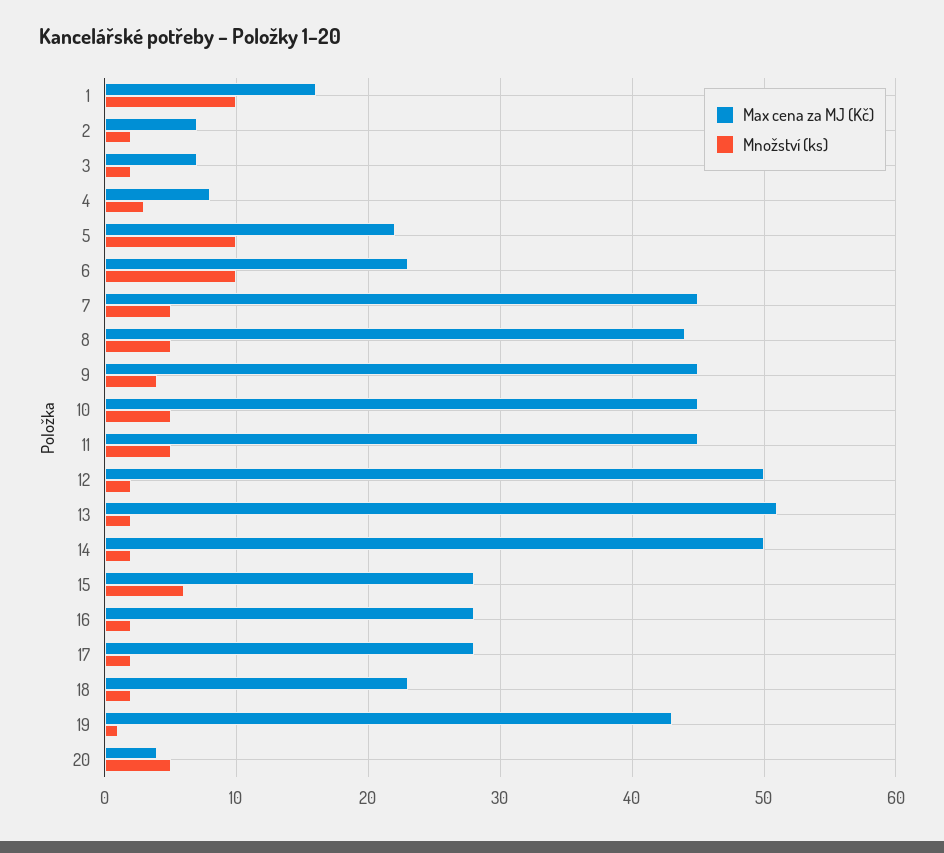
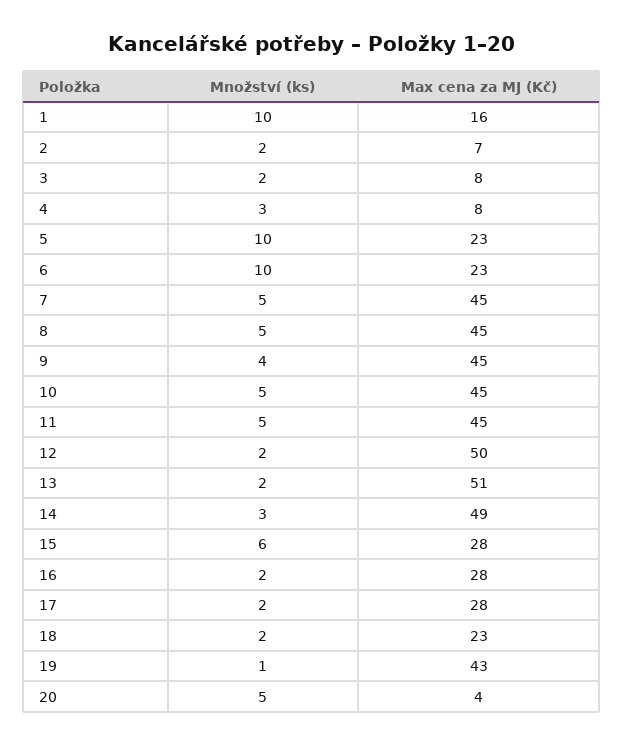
  {
    "Max cena za MJ (Kč)": {
      "1": 16,
      "2": 7,
-     "3": 7,
+     "3": 8,
      "4": 8,
-     "5": 22,
+     "5": 23,
      "6": 23,
      "7": 45,
-     "8": 44,
+     "8": 45,
      "9": 45,
      "10": 45,
      "11": 45,
      "12": 50,
      "13": 51,
-     "14": 50,
+     "14": 49,
      "15": 28,
      "16": 28,
      "17": 28,
      "18": 23,
      "19": 43,
      "20": 4
    },
    "Množství (ks)": {
      "1": 10,
      "2": 2,
      "3": 2,
      "4": 3,
      "5": 10,
      "6": 10,
      "7": 5,
      "8": 5,
      "9": 4,
      "10": 5,
      "11": 5,
      "12": 2,
      "13": 2,
-     "14": 2,
+     "14": 3,
      "15": 6,
      "16": 2,
      "17": 2,
      "18": 2,
      "19": 1,
      "20": 5
    }
  }

